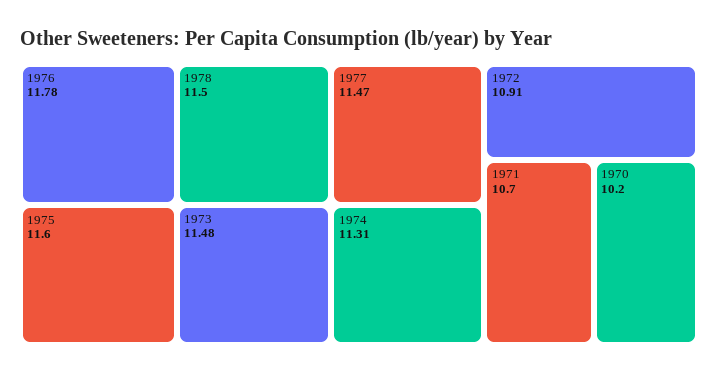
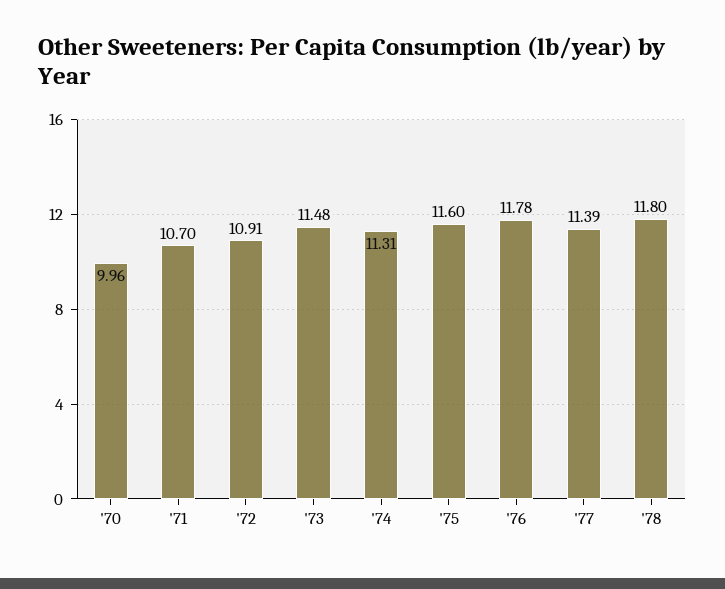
  {
    "1976": 11.78,
    "1975": 11.6,
-   "1978": 11.5,
+   "1978": 11.8,
    "1973": 11.48,
-   "1977": 11.47,
+   "1977": 11.39,
    "1974": 11.31,
    "1972": 10.91,
    "1971": 10.7,
-   "1970": 10.2
+   "1970": 9.96
  }

